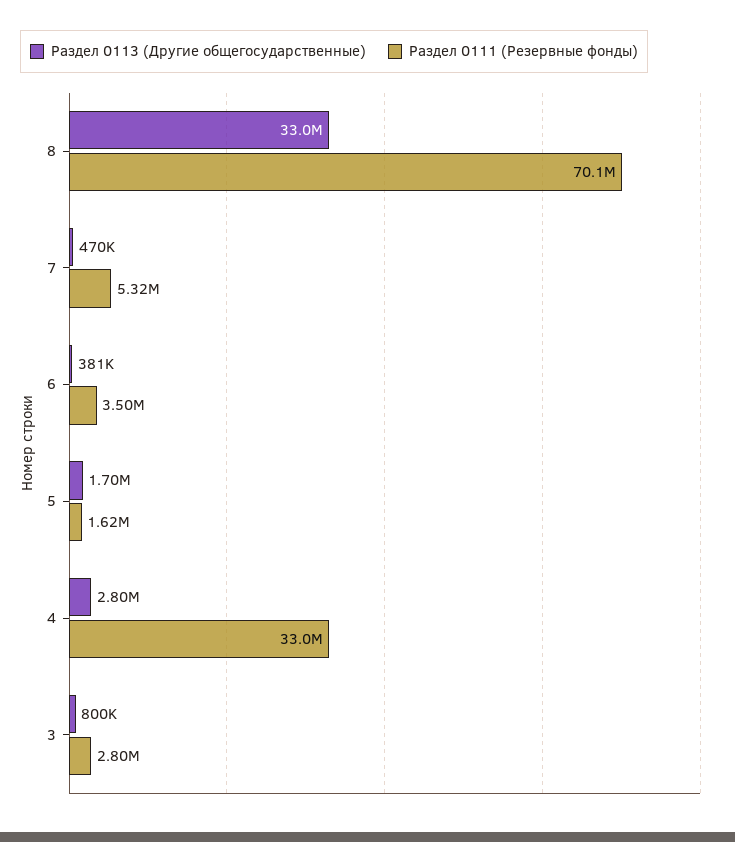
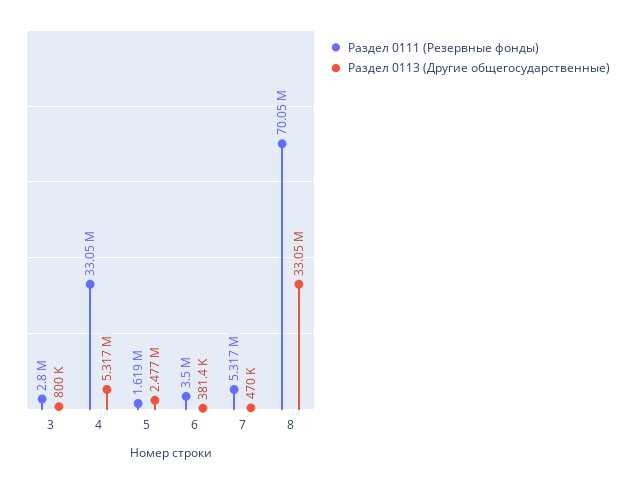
  {
    "Раздел 0113 (Другие общегосударственные)": {
      "8": 33050000,
      "7": 470000,
      "6": 381400,
-     "5": 1700000,
+     "5": 2477000,
-     "4": 2800000,
+     "4": 5317000,
      "3": 800000
    },
    "Раздел 0111 (Резервные фонды)": {
      "8": 70050000,
      "7": 5317000,
      "6": 3500000,
      "5": 1619000,
      "4": 33050000,
      "3": 2800000
    }
  }

